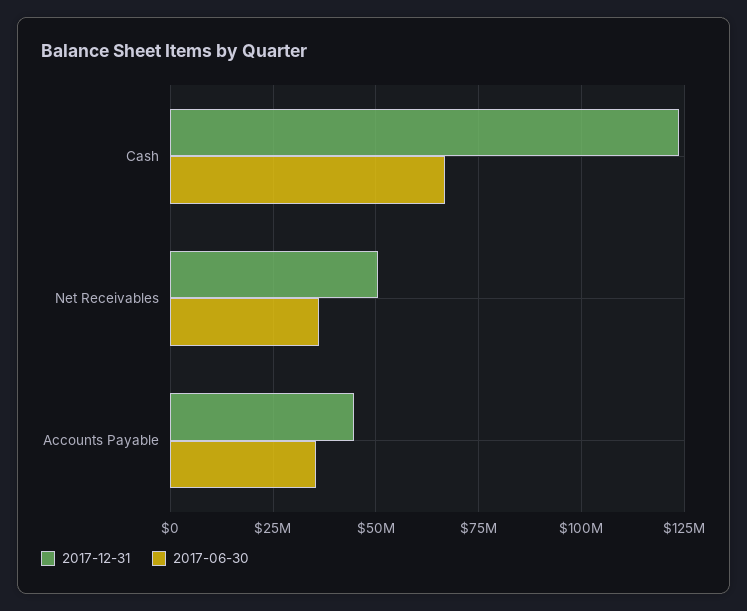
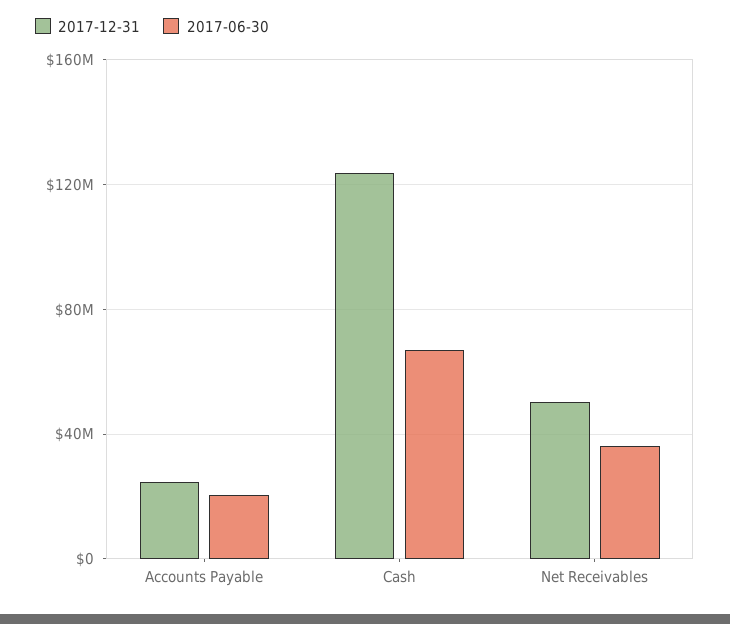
  {
    "2017-12-31": {
      "Cash": 122500000,
      "Net Receivables": 50000000,
-     "Accounts Payable": 45000000
+     "Accounts Payable": 25000000
    },
    "2017-06-30": {
      "Cash": 67500000,
      "Net Receivables": 35000000,
-     "Accounts Payable": 35000000
+     "Accounts Payable": 20000000
    }
  }

